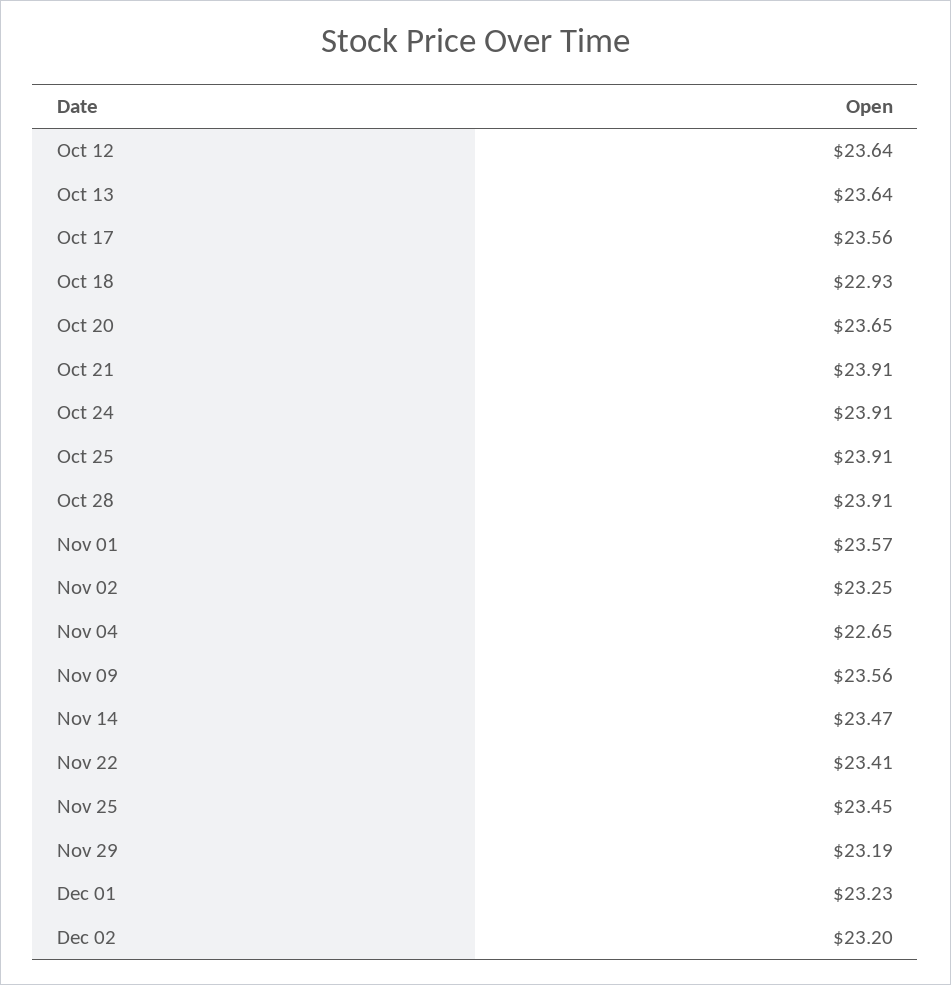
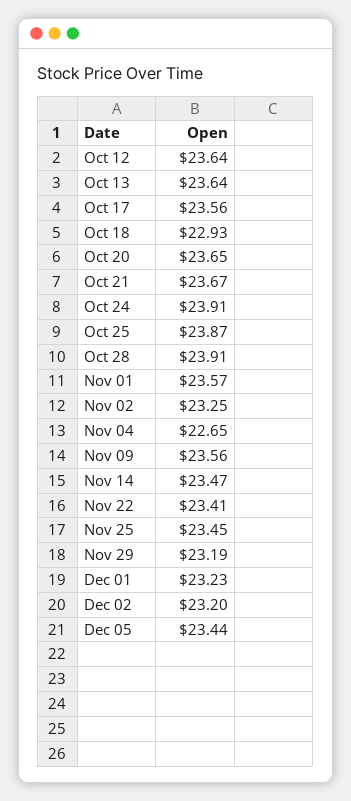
  {
    "Oct 12": 23.64,
    "Oct 13": 23.64,
    "Oct 17": 23.56,
    "Oct 18": 22.93,
    "Oct 20": 23.65,
-   "Oct 21": 23.91,
+   "Oct 21": 23.67,
    "Oct 24": 23.91,
-   "Oct 25": 23.91,
+   "Oct 25": 23.87,
    "Oct 28": 23.91,
    "Nov 01": 23.57,
    "Nov 02": 23.25,
    "Nov 04": 22.65,
    "Nov 09": 23.56,
    "Nov 14": 23.47,
    "Nov 22": 23.41,
    "Nov 25": 23.45,
    "Nov 29": 23.19,
    "Dec 01": 23.23,
-   "Dec 02": 23.2
+   "Dec 02": 23.2,
+   "Dec 05": 23.44
  }

